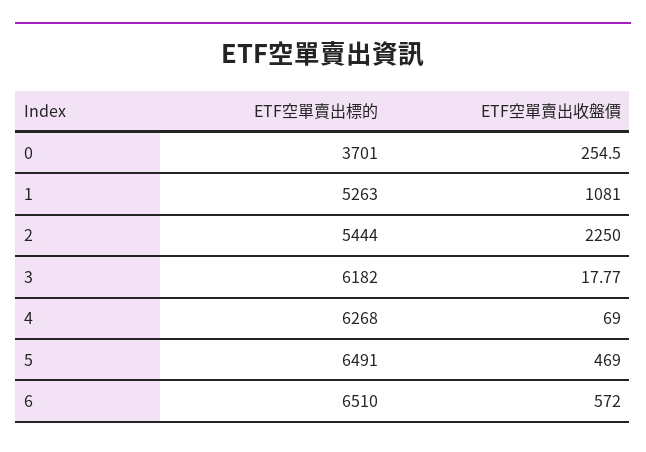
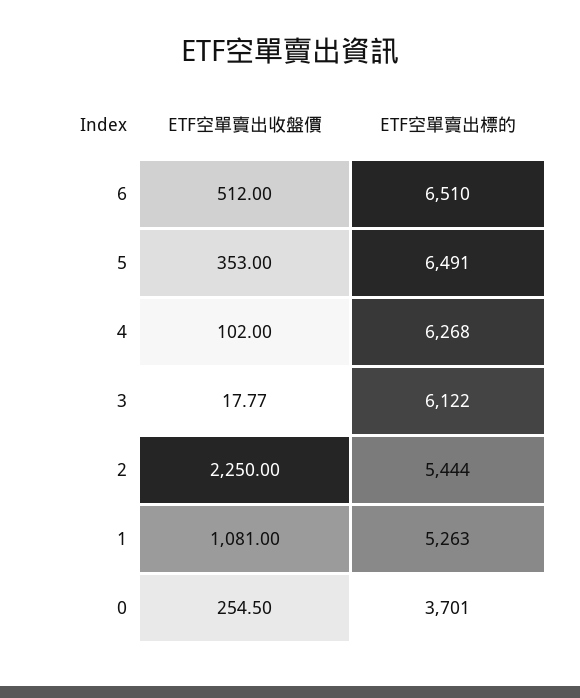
  {
    "ETF空單賣出標的": {
      "0": 3701,
      "1": 5263,
      "2": 5444,
-     "3": 6182,
+     "3": 6122,
      "4": 6268,
      "5": 6491,
      "6": 6510
    },
    "ETF空單賣出收盤價": {
      "0": 254.5,
      "1": 1081,
      "2": 2250,
      "3": 17.77,
-     "4": 69,
+     "4": 102,
-     "5": 469,
+     "5": 353,
-     "6": 572
+     "6": 512
    }
  }

